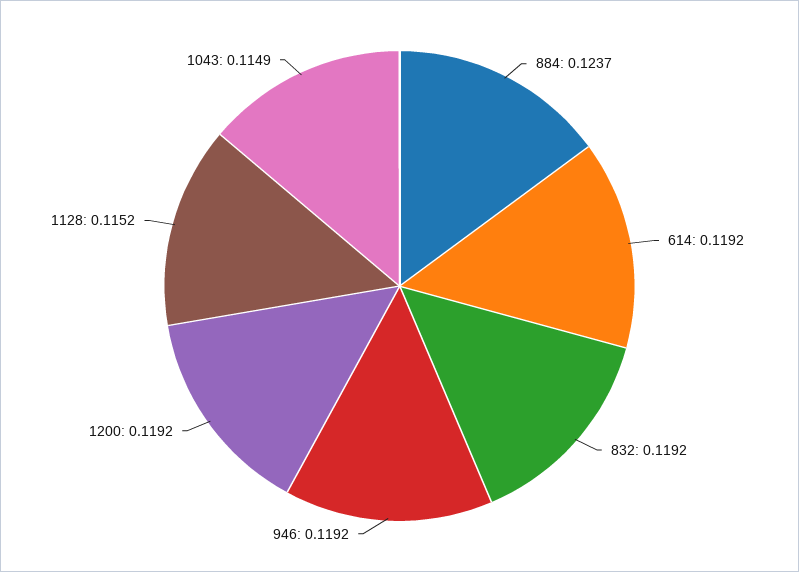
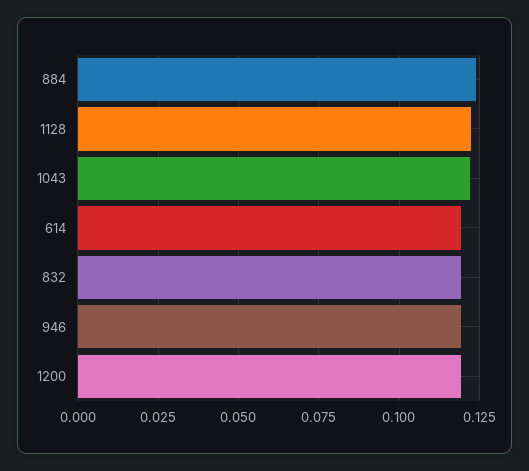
  {
    "884": 0.1237,
    "614": 0.1192,
    "832": 0.1192,
    "946": 0.1192,
    "1200": 0.1192,
-   "1128": 0.1152,
+   "1128": 0.1225,
-   "1043": 0.1149
+   "1043": 0.1225
  }

